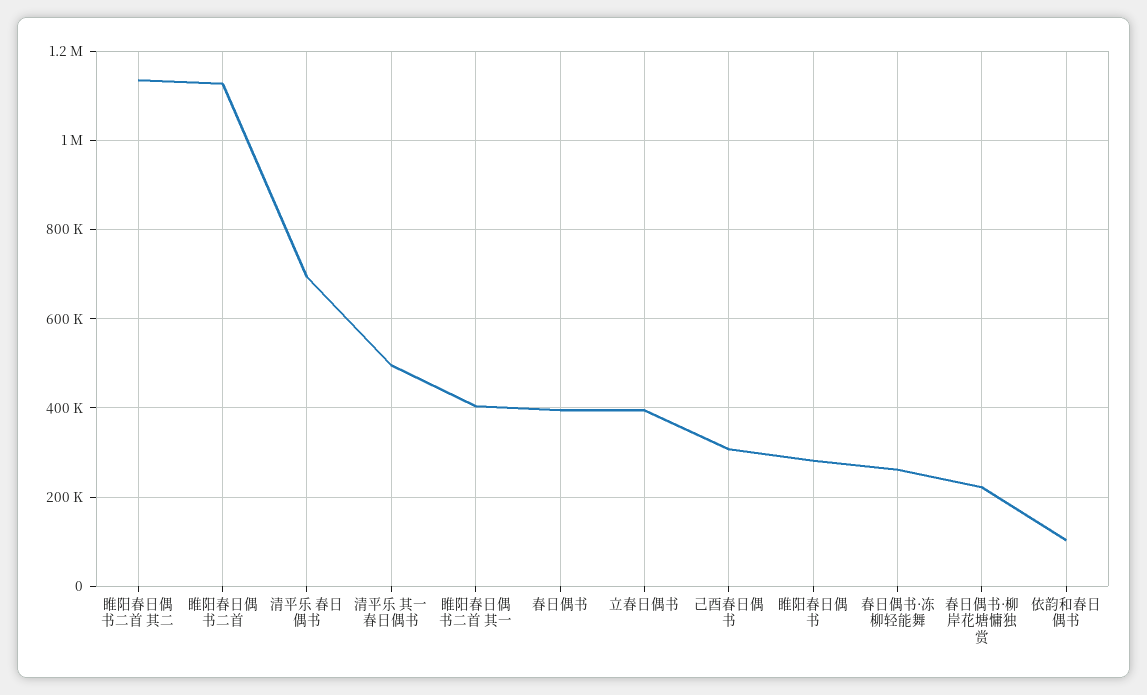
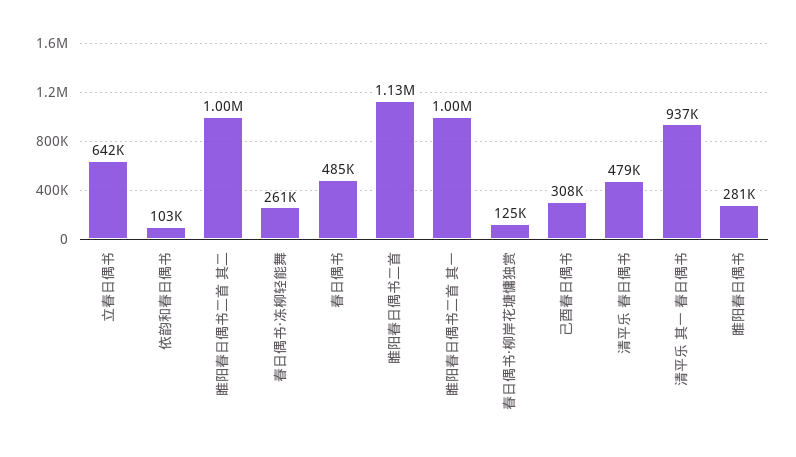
  {
-   "睢阳春日偶书二首 其二": 1140000,
+   "睢阳春日偶书二首 其二": 1000000,
    "睢阳春日偶书二首": 1130000,
-   "清平乐 春日偶书": 700000,
+   "清平乐 春日偶书": 479000,
-   "清平乐 其一 春日偶书": 500000,
+   "清平乐 其一 春日偶书": 937000,
-   "睢阳春日偶书二首 其一": 400000,
+   "睢阳春日偶书二首 其一": 1000000,
-   "春日偶书": 400000,
+   "春日偶书": 485000,
-   "立春日偶书": 400000,
+   "立春日偶书": 642000,
    "己酉春日偶书": 308000,
    "睢阳春日偶书": 281000,
    "春日偶书·冻柳轻能舞": 261000,
-   "春日偶书·柳岸花塘慵独赏": 220000,
+   "春日偶书·柳岸花塘慵独赏": 125000,
    "依韵和春日偶书": 103000
  }

